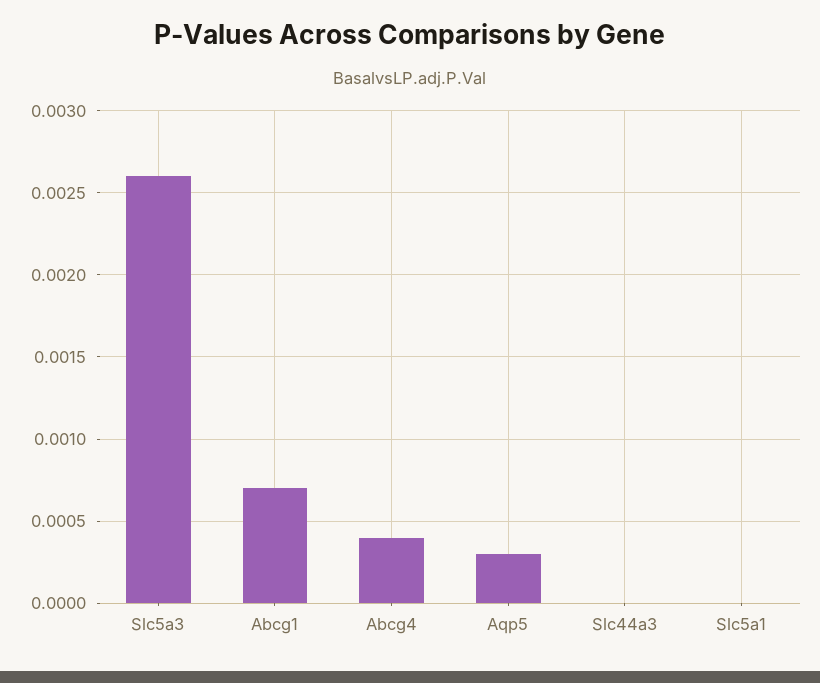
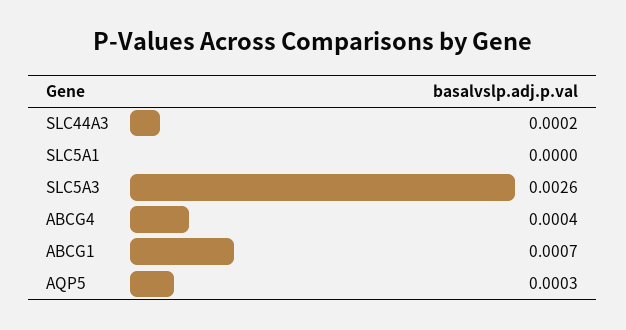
  {
    "Slc5a3": 0.0026,
    "Abcg1": 0.0007,
    "Abcg4": 0.0004,
    "Aqp5": 0.0003,
-   "Slc44a3": 0,
+   "Slc44a3": 0.0002,
    "Slc5a1": 0
  }

